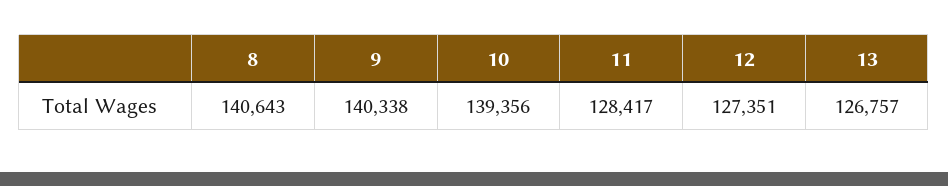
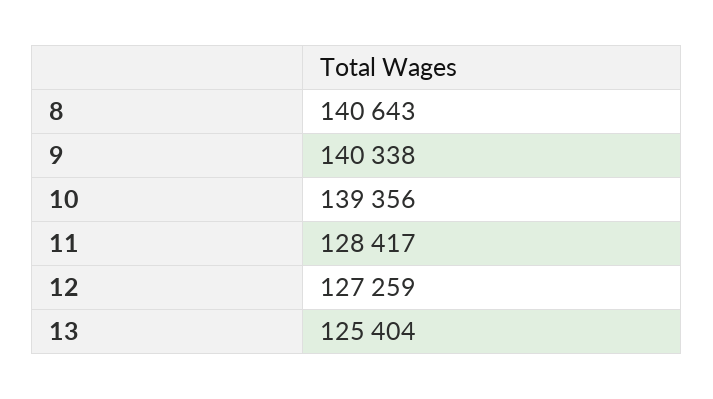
  {
    "8": 140643,
    "9": 140338,
    "10": 139356,
    "11": 128417,
-   "12": 127351,
+   "12": 127259,
-   "13": 126757
+   "13": 125404
  }

